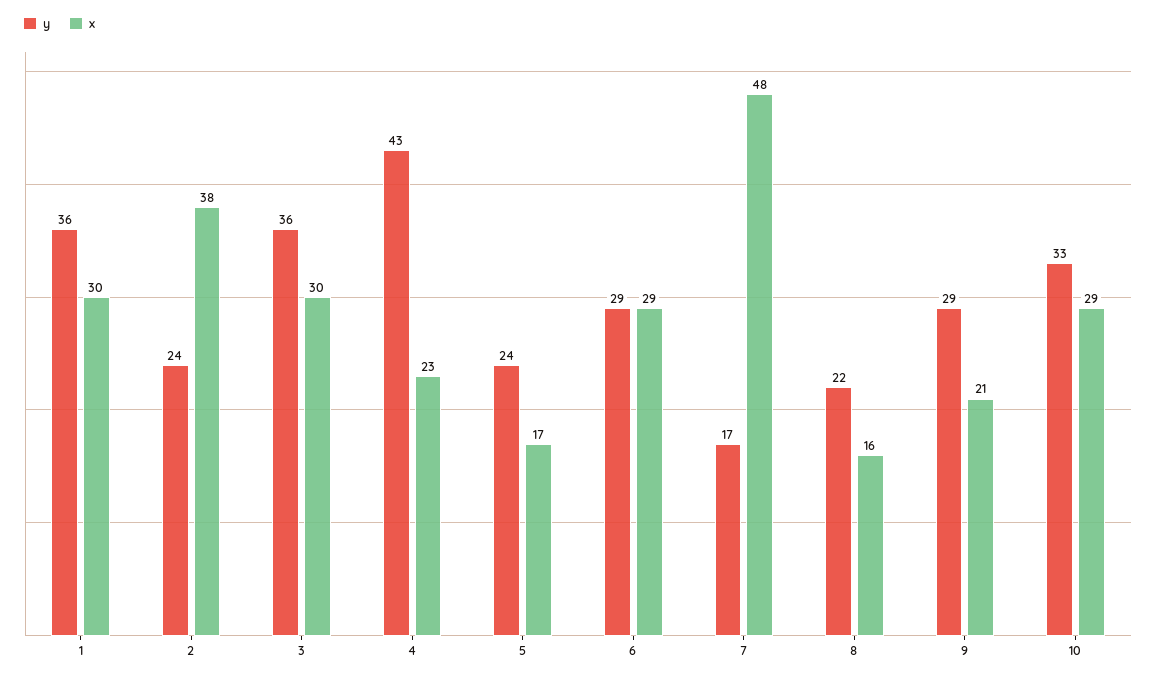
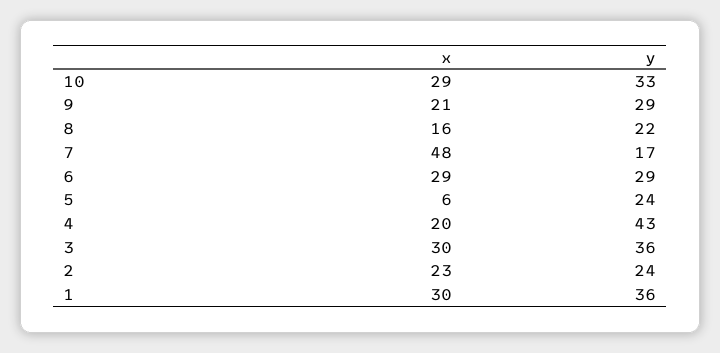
  {
    "y": {
      "1": 36,
      "2": 24,
      "3": 36,
      "4": 43,
      "5": 24,
      "6": 29,
      "7": 17,
      "8": 22,
      "9": 29,
      "10": 33
    },
    "x": {
      "1": 30,
-     "2": 38,
+     "2": 23,
      "3": 30,
-     "4": 23,
+     "4": 20,
-     "5": 17,
+     "5": 6,
      "6": 29,
      "7": 48,
      "8": 16,
      "9": 21,
      "10": 29
    }
  }

